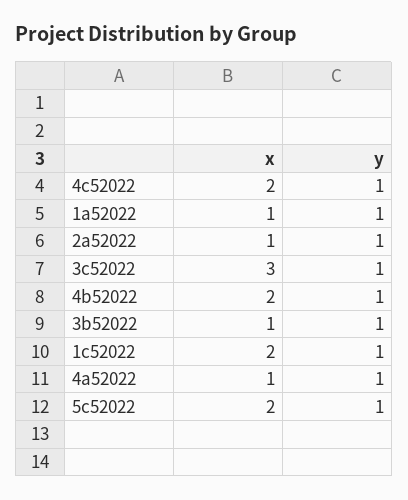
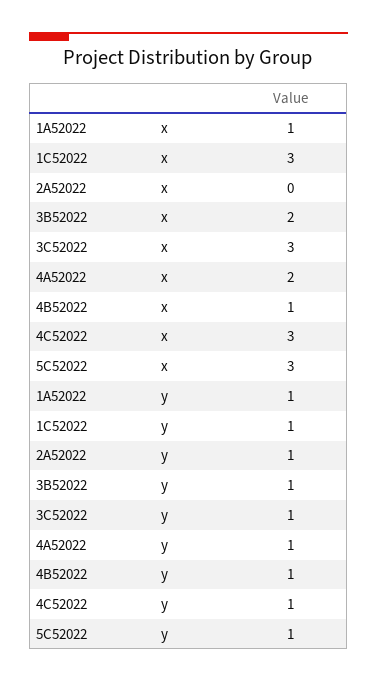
  {
    "x": {
-     "4c52022": 2,
+     "4c52022": 3,
      "1a52022": 1,
-     "2a52022": 1,
+     "2a52022": 0,
      "3c52022": 3,
-     "4b52022": 2,
+     "4b52022": 1,
-     "3b52022": 1,
+     "3b52022": 2,
-     "1c52022": 2,
+     "1c52022": 3,
-     "4a52022": 1,
+     "4a52022": 2,
-     "5c52022": 2
+     "5c52022": 3
    },
    "y": {
      "4c52022": 1,
      "1a52022": 1,
      "2a52022": 1,
      "3c52022": 1,
      "4b52022": 1,
      "3b52022": 1,
      "1c52022": 1,
      "4a52022": 1,
      "5c52022": 1
    }
  }

